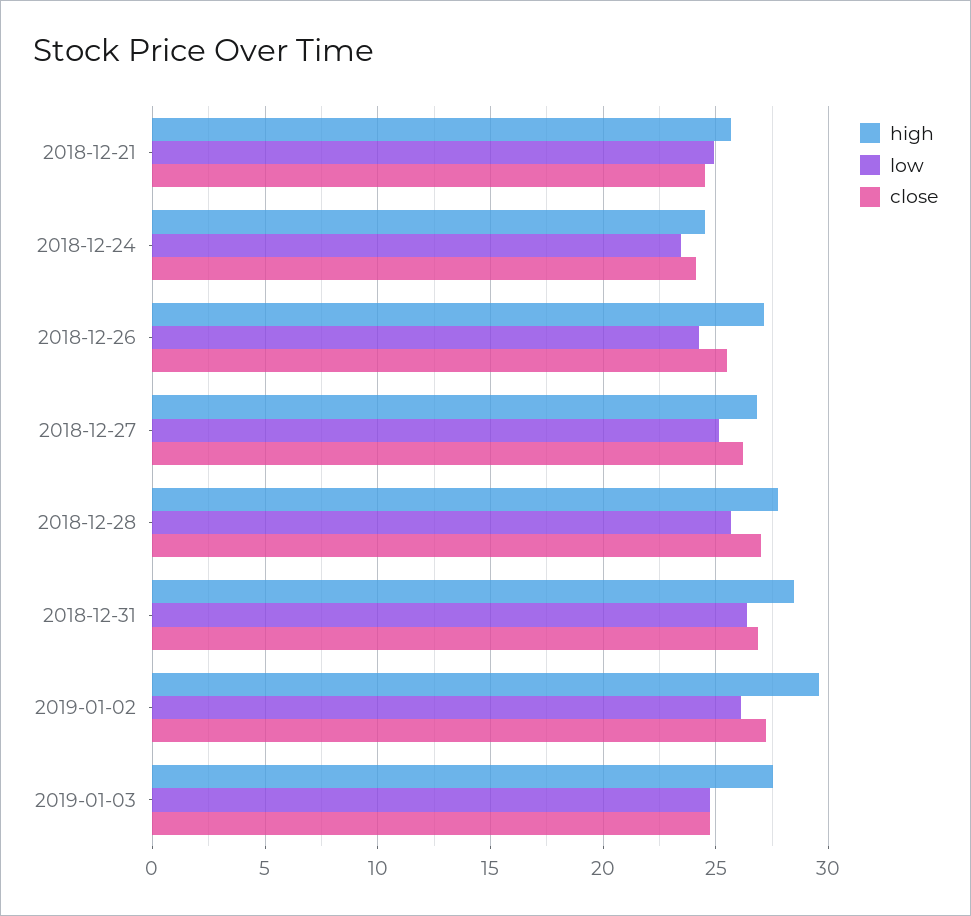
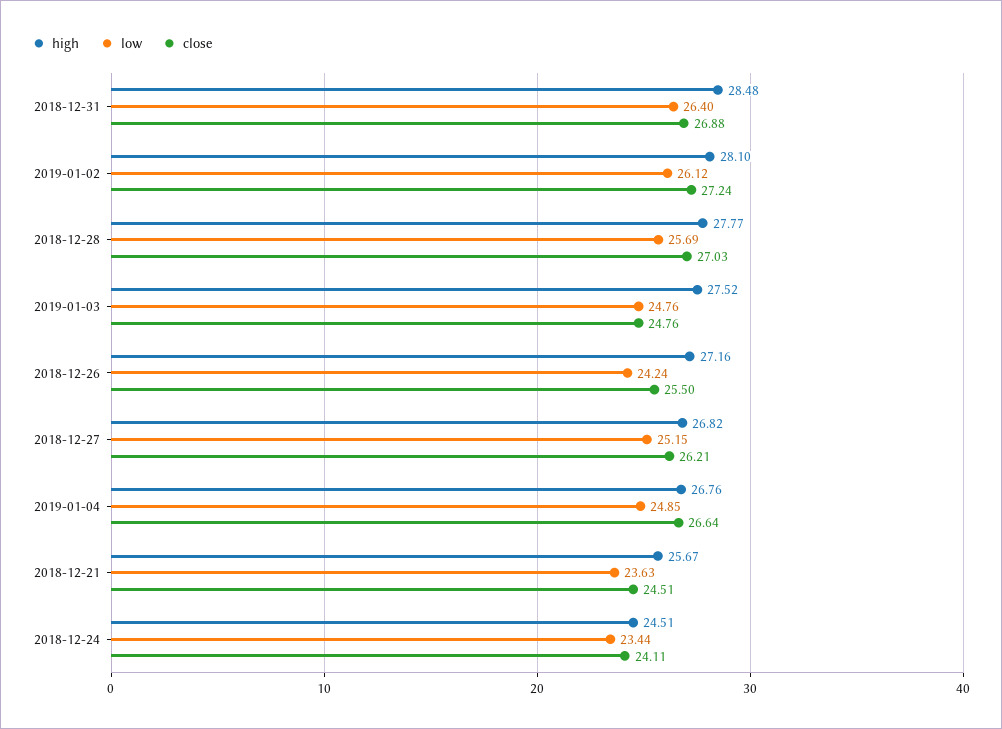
  {
    "high": {
      "2018-12-21": 25.67,
      "2018-12-24": 24.51,
      "2018-12-26": 27.16,
      "2018-12-27": 26.82,
      "2018-12-28": 27.77,
      "2018-12-31": 28.48,
-     "2019-01-02": 29.5,
+     "2019-01-02": 28.1,
-     "2019-01-03": 27.52
+     "2019-01-03": 27.52,
+     "2019-01-04": 26.76
    },
    "low": {
-     "2018-12-21": 25,
+     "2018-12-21": 23.63,
      "2018-12-24": 23.44,
      "2018-12-26": 24.24,
      "2018-12-27": 25.15,
      "2018-12-28": 25.69,
      "2018-12-31": 26.4,
      "2019-01-02": 26.12,
-     "2019-01-03": 24.76
+     "2019-01-03": 24.76,
+     "2019-01-04": 24.85
    },
    "close": {
      "2018-12-21": 24.51,
      "2018-12-24": 24.11,
      "2018-12-26": 25.5,
      "2018-12-27": 26.21,
      "2018-12-28": 27.03,
      "2018-12-31": 26.88,
      "2019-01-02": 27.24,
-     "2019-01-03": 24.76
+     "2019-01-03": 24.76,
+     "2019-01-04": 26.64
    }
  }

